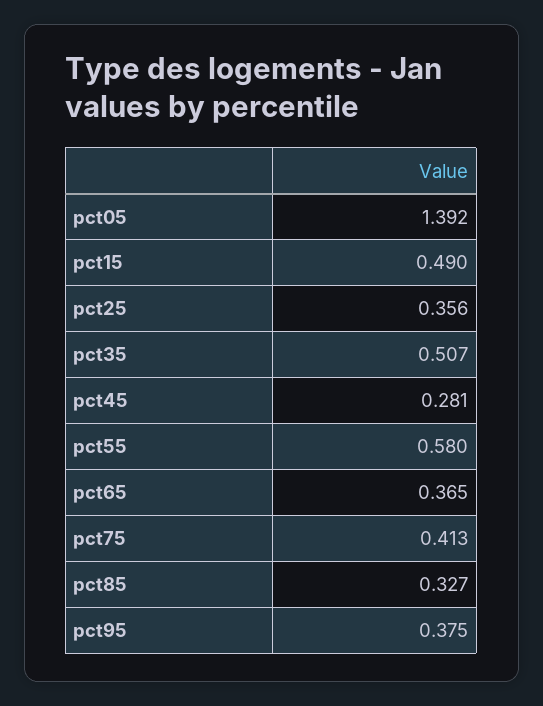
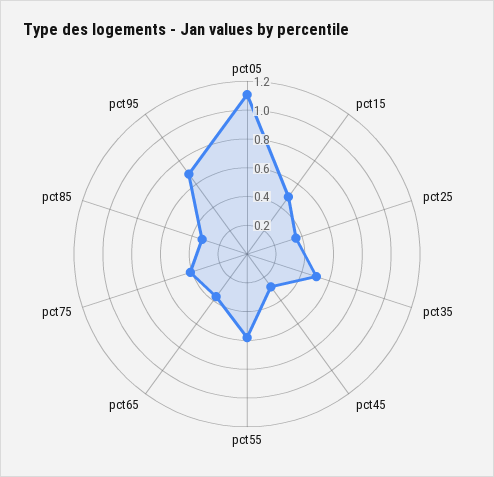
  {
-   "pct05": 1.392,
+   "pct05": 1.1,
    "pct15": 0.49,
    "pct25": 0.356,
    "pct35": 0.507,
    "pct45": 0.281,
    "pct55": 0.58,
    "pct65": 0.365,
    "pct75": 0.413,
    "pct85": 0.327,
-   "pct95": 0.375
+   "pct95": 0.7
  }

